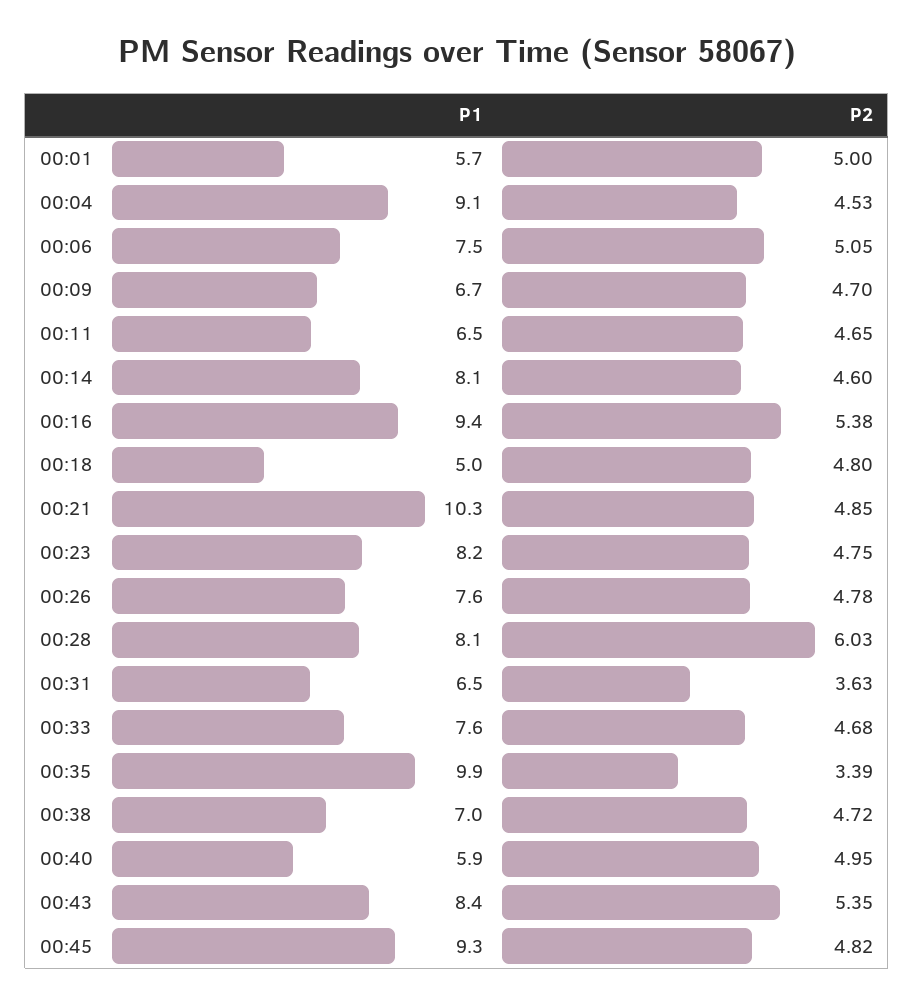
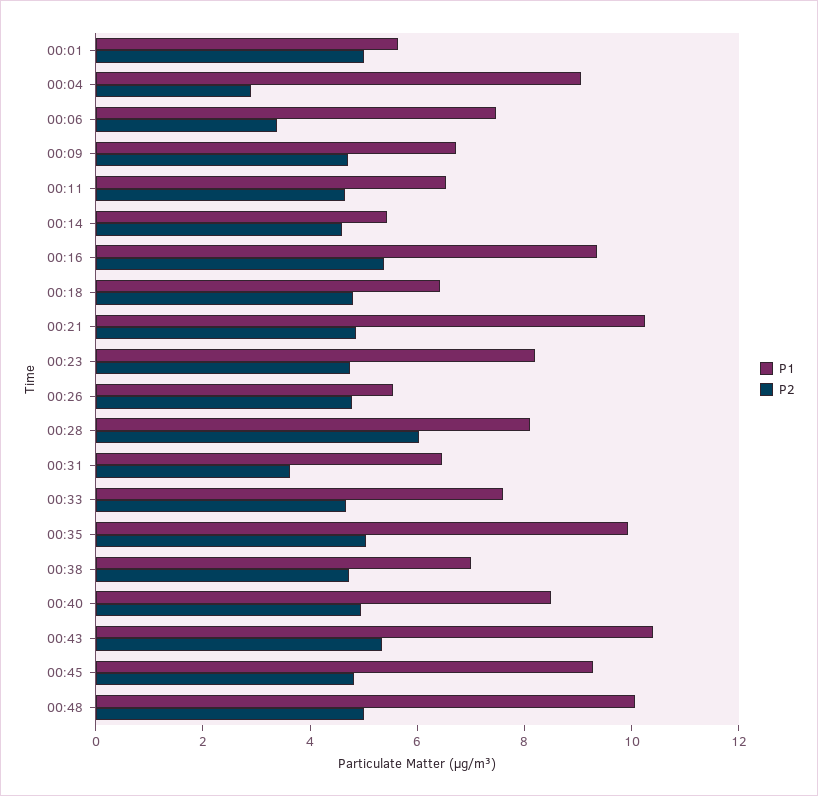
  {
    "P1": {
      "00:01": 5.7,
      "00:04": 9.1,
      "00:06": 7.5,
      "00:09": 6.7,
      "00:11": 6.5,
-     "00:14": 8.1,
+     "00:14": 5.5,
      "00:16": 9.4,
-     "00:18": 5,
+     "00:18": 6.5,
      "00:21": 10.3,
      "00:23": 8.2,
-     "00:26": 7.6,
+     "00:26": 5.5,
      "00:28": 8.1,
      "00:31": 6.5,
      "00:33": 7.6,
      "00:35": 9.9,
      "00:38": 7,
-     "00:40": 5.9,
+     "00:40": 8.5,
-     "00:43": 8.4,
+     "00:43": 10.5,
-     "00:45": 9.3
+     "00:45": 9.3,
+     "00:48": 10
    },
    "P2": {
      "00:01": 5,
-     "00:04": 4.53,
+     "00:04": 3,
-     "00:06": 5.05,
+     "00:06": 3.5,
      "00:09": 4.7,
      "00:11": 4.65,
      "00:14": 4.6,
      "00:16": 5.38,
      "00:18": 4.8,
      "00:21": 4.85,
      "00:23": 4.75,
      "00:26": 4.78,
      "00:28": 6.03,
      "00:31": 3.63,
      "00:33": 4.68,
-     "00:35": 3.39,
+     "00:35": 5,
      "00:38": 4.72,
      "00:40": 4.95,
      "00:43": 5.35,
-     "00:45": 4.82
+     "00:45": 4.82,
+     "00:48": 5
    }
  }

